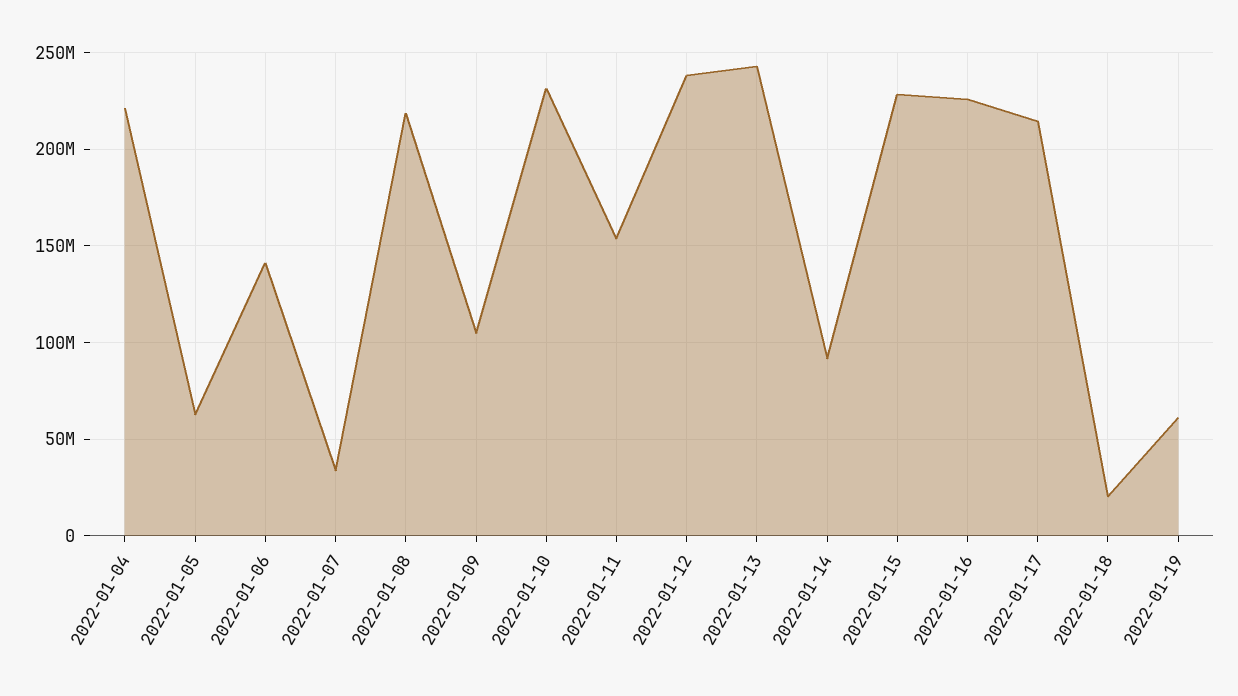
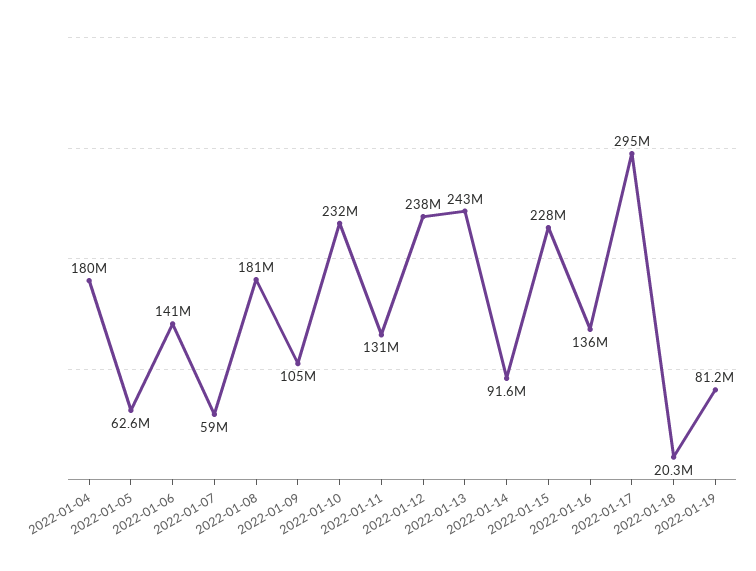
  {
-   "2022-01-04": 220000000,
+   "2022-01-04": 180000000,
    "2022-01-05": 62600000,
    "2022-01-06": 141000000,
-   "2022-01-07": 35000000,
+   "2022-01-07": 59000000,
-   "2022-01-08": 220000000,
+   "2022-01-08": 181000000,
    "2022-01-09": 105000000,
    "2022-01-10": 232000000,
-   "2022-01-11": 155000000,
+   "2022-01-11": 131000000,
    "2022-01-12": 238000000,
    "2022-01-13": 243000000,
    "2022-01-14": 91600000,
    "2022-01-15": 228000000,
-   "2022-01-16": 225000000,
+   "2022-01-16": 136000000,
-   "2022-01-17": 215000000,
+   "2022-01-17": 295000000,
    "2022-01-18": 20300000,
-   "2022-01-19": 60000000
+   "2022-01-19": 81200000
  }

